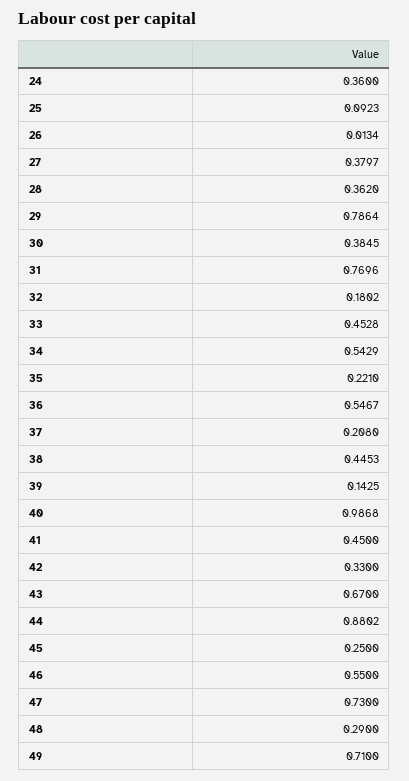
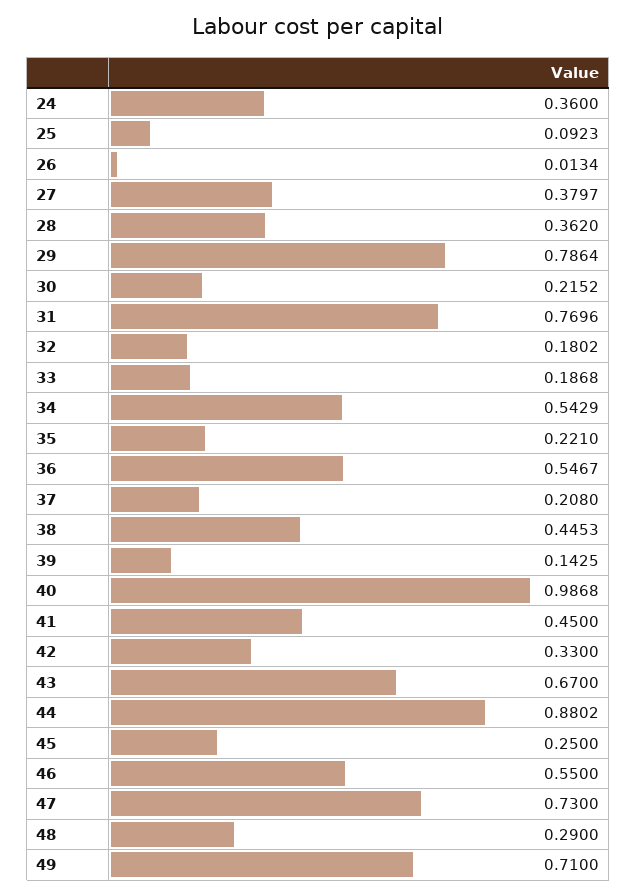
  {
    "24": 0.36,
    "25": 0.0923,
    "26": 0.0134,
    "27": 0.3797,
    "28": 0.362,
    "29": 0.7864,
-   "30": 0.3845,
+   "30": 0.2152,
    "31": 0.7696,
    "32": 0.1802,
-   "33": 0.4528,
+   "33": 0.1868,
    "34": 0.5429,
    "35": 0.221,
    "36": 0.5467,
    "37": 0.208,
    "38": 0.4453,
    "39": 0.1425,
    "40": 0.9868,
    "41": 0.45,
    "42": 0.33,
    "43": 0.67,
    "44": 0.8802,
    "45": 0.25,
    "46": 0.55,
    "47": 0.73,
    "48": 0.29,
    "49": 0.71
  }

